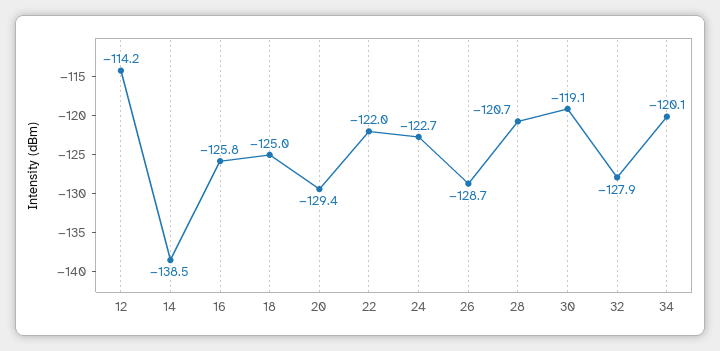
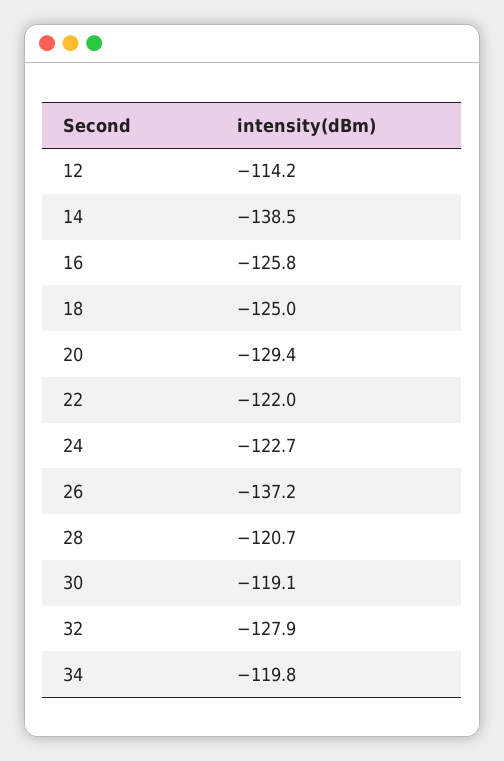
  {
    "12": -114.2,
    "14": -138.5,
    "16": -125.8,
    "18": -125,
    "20": -129.4,
    "22": -122,
    "24": -122.7,
-   "26": -128.7,
+   "26": -137.2,
    "28": -120.7,
    "30": -119.1,
    "32": -127.9,
-   "34": -120.1
+   "34": -119.8
  }

